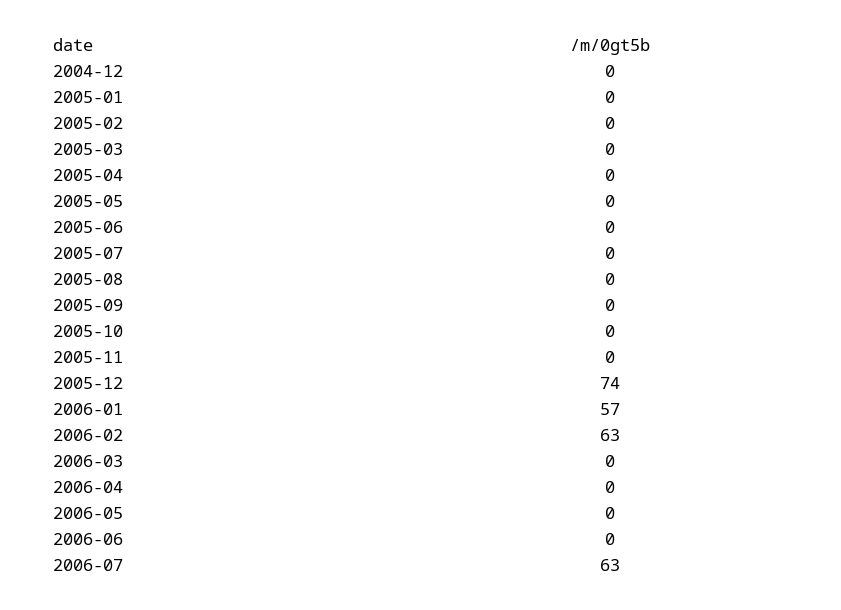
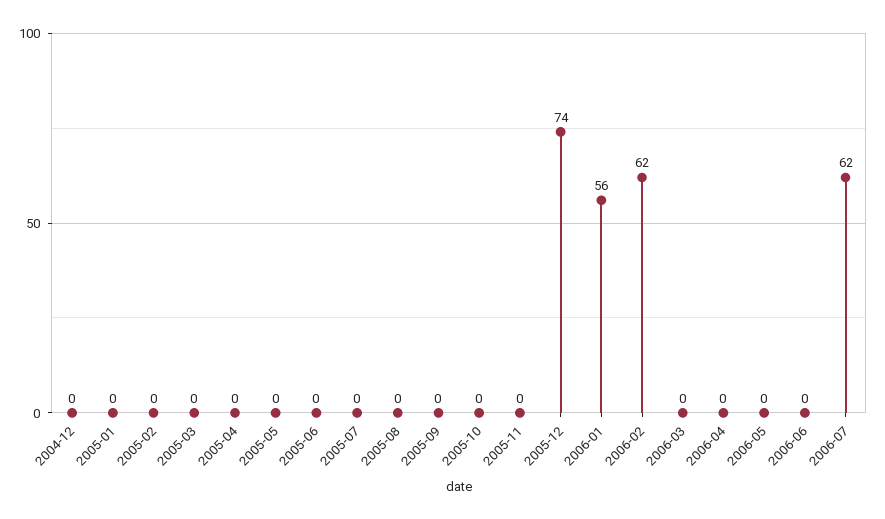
  {
    "2004-12": 0,
    "2005-01": 0,
    "2005-02": 0,
    "2005-03": 0,
    "2005-04": 0,
    "2005-05": 0,
    "2005-06": 0,
    "2005-07": 0,
    "2005-08": 0,
    "2005-09": 0,
    "2005-10": 0,
    "2005-11": 0,
    "2005-12": 74,
-   "2006-01": 57,
+   "2006-01": 56,
-   "2006-02": 63,
+   "2006-02": 62,
    "2006-03": 0,
    "2006-04": 0,
    "2006-05": 0,
    "2006-06": 0,
-   "2006-07": 63
+   "2006-07": 62
  }

